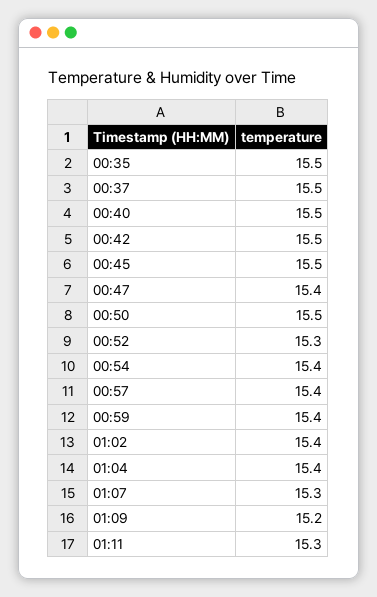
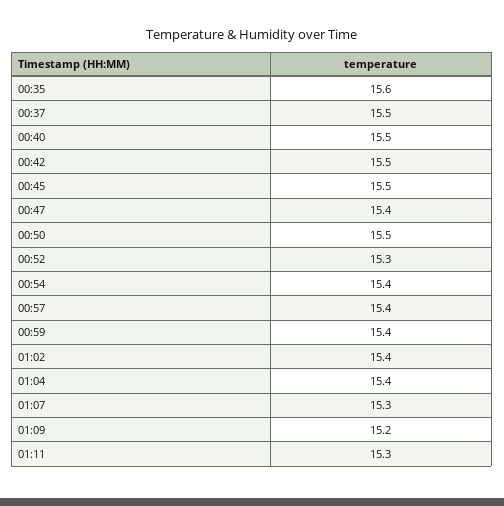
  {
-   "00:35": 15.5,
+   "00:35": 15.6,
    "00:37": 15.5,
    "00:40": 15.5,
    "00:42": 15.5,
    "00:45": 15.5,
    "00:47": 15.4,
    "00:50": 15.5,
    "00:52": 15.3,
    "00:54": 15.4,
    "00:57": 15.4,
    "00:59": 15.4,
    "01:02": 15.4,
    "01:04": 15.4,
    "01:07": 15.3,
    "01:09": 15.2,
    "01:11": 15.3
  }

